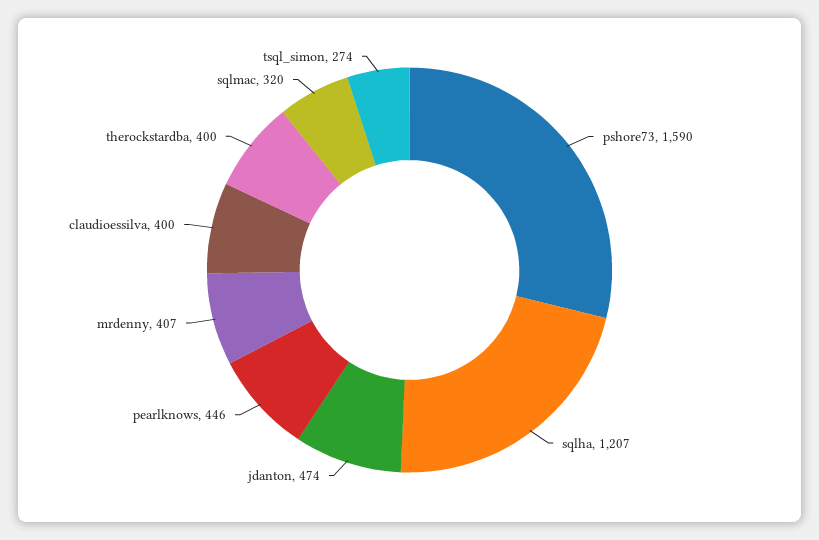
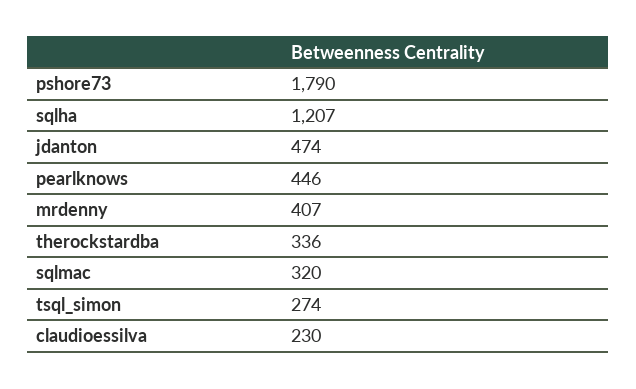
  {
-   "pshore73": 1590,
+   "pshore73": 1790,
    "sqlha": 1207,
    "jdanton": 474,
    "pearlknows": 446,
    "mrdenny": 407,
-   "claudioessilva": 400,
+   "claudioessilva": 230,
-   "therockstardba": 400,
+   "therockstardba": 336,
    "sqlmac": 320,
    "tsql_simon": 274
  }

